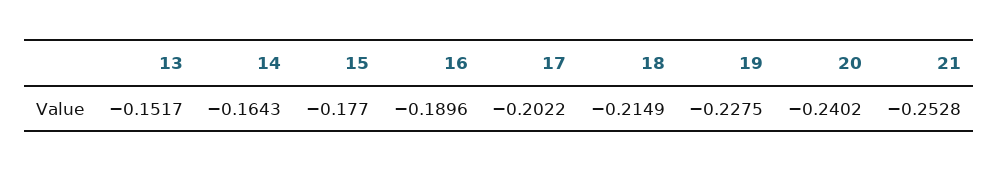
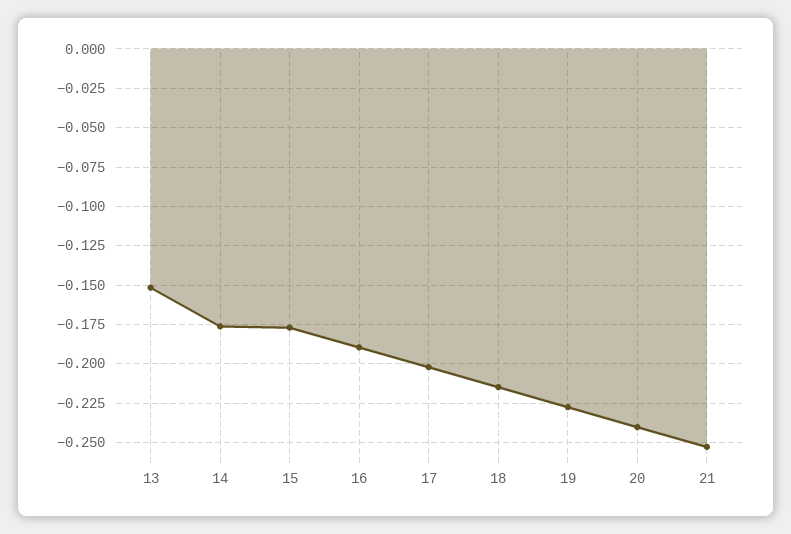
  {
    "13": -0.1517,
-   "14": -0.1643,
+   "14": -0.175,
    "15": -0.177,
    "16": -0.1896,
    "17": -0.2022,
    "18": -0.2149,
    "19": -0.2275,
    "20": -0.2402,
    "21": -0.2528
  }

